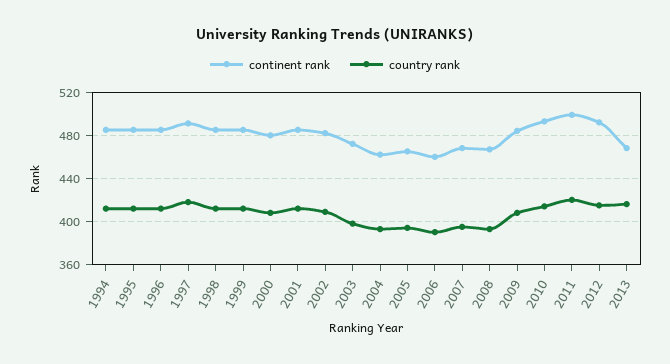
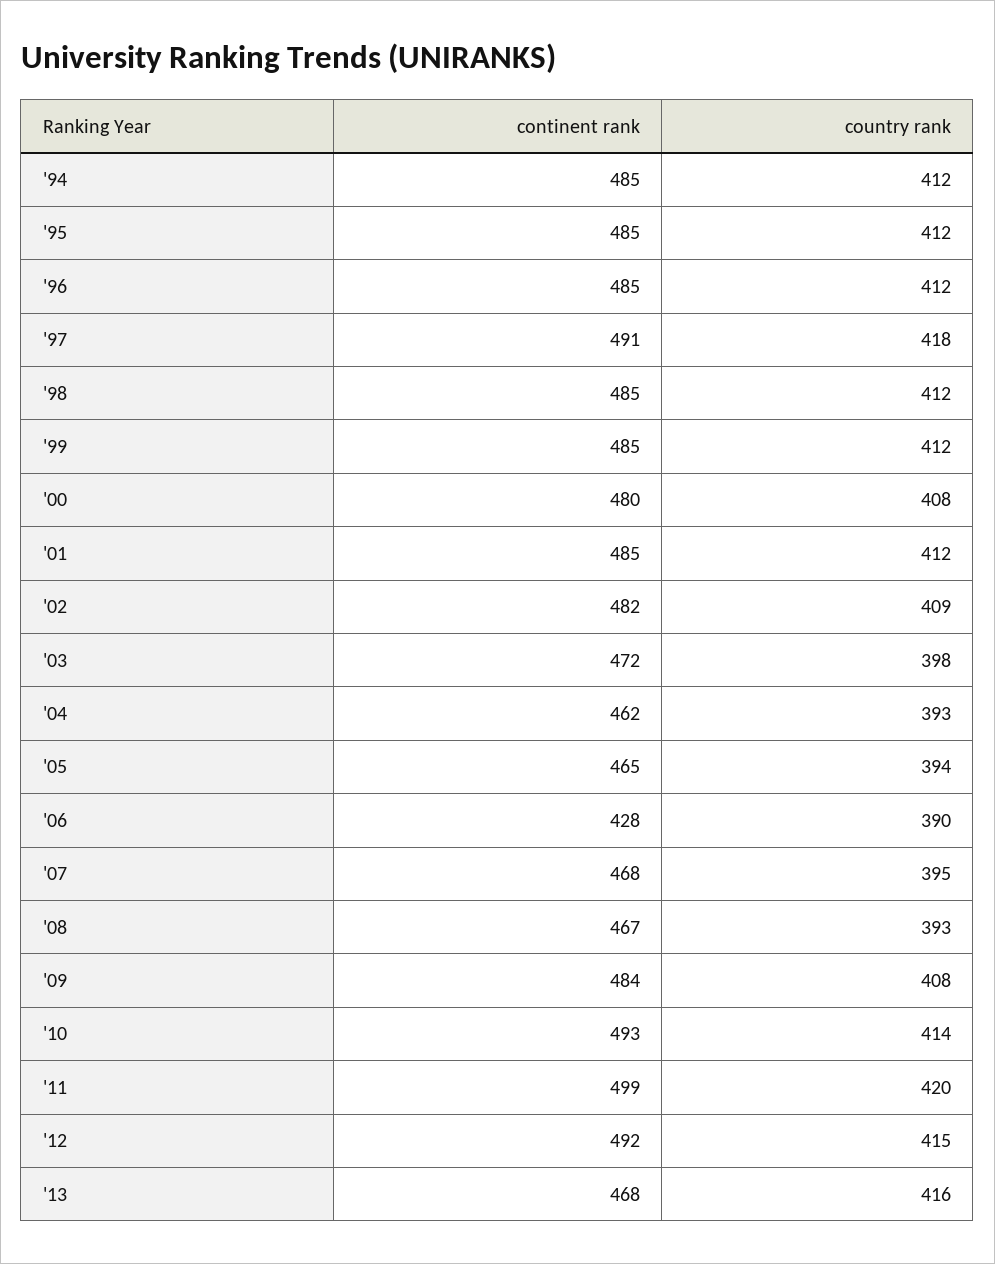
  {
    "continent rank": {
      "1994": 485,
      "1995": 485,
      "1996": 485,
      "1997": 491,
      "1998": 485,
      "1999": 485,
      "2000": 480,
      "2001": 485,
      "2002": 482,
      "2003": 472,
      "2004": 462,
      "2005": 465,
-     "2006": 460,
+     "2006": 428,
      "2007": 468,
      "2008": 467,
      "2009": 484,
      "2010": 493,
      "2011": 499,
      "2012": 492,
      "2013": 468
    },
    "country rank": {
      "1994": 412,
      "1995": 412,
      "1996": 412,
      "1997": 418,
      "1998": 412,
      "1999": 412,
      "2000": 408,
      "2001": 412,
      "2002": 409,
      "2003": 398,
      "2004": 393,
      "2005": 394,
      "2006": 390,
      "2007": 395,
      "2008": 393,
      "2009": 408,
      "2010": 414,
      "2011": 420,
      "2012": 415,
      "2013": 416
    }
  }

